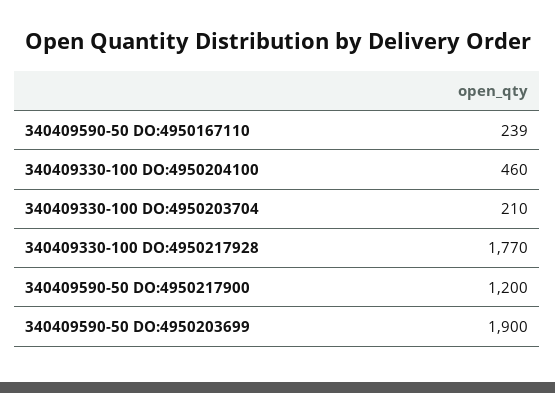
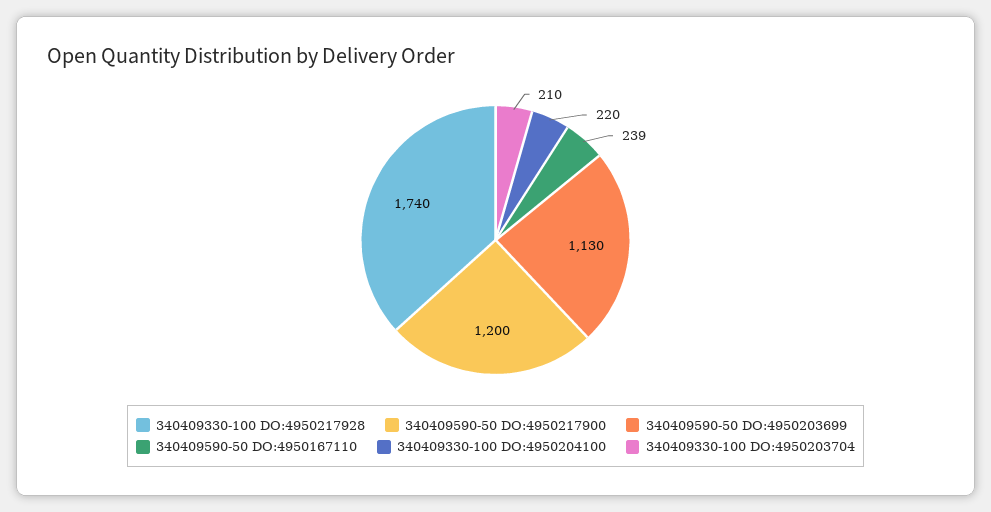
  {
    "340409590-50 DO:4950167110": 239,
-   "340409330-100 DO:4950204100": 460,
+   "340409330-100 DO:4950204100": 220,
    "340409330-100 DO:4950203704": 210,
-   "340409330-100 DO:4950217928": 1770,
+   "340409330-100 DO:4950217928": 1740,
    "340409590-50 DO:4950217900": 1200,
-   "340409590-50 DO:4950203699": 1900
+   "340409590-50 DO:4950203699": 1130
  }

